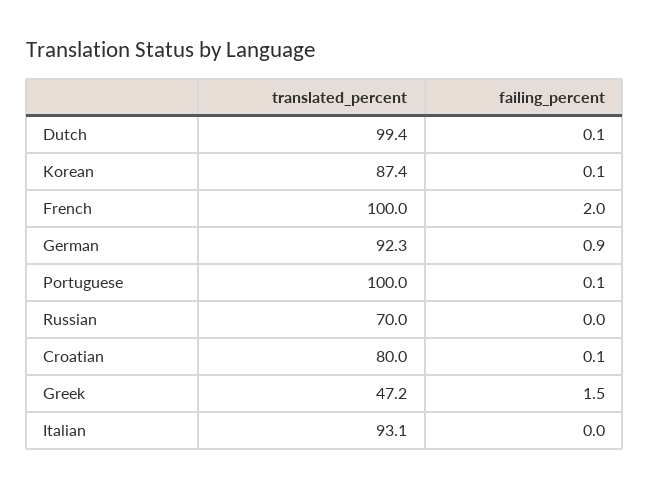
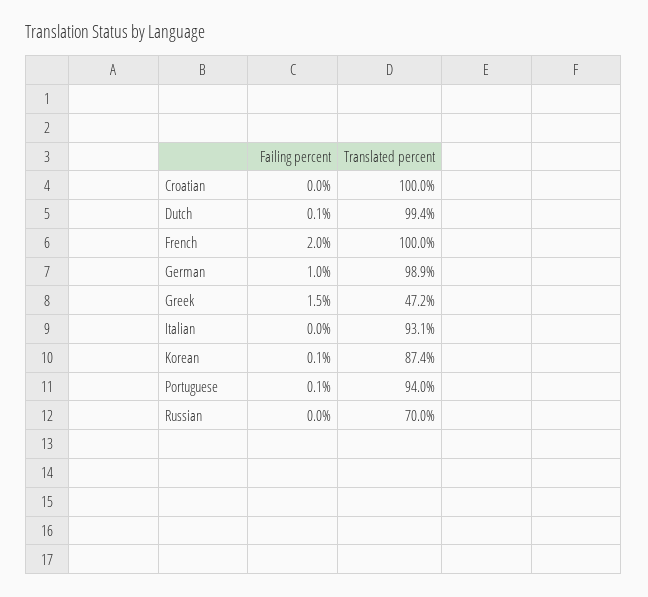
  {
    "translated_percent": {
      "Dutch": 99.4,
      "Korean": 87.4,
      "French": 100,
-     "German": 92.3,
+     "German": 98.9,
-     "Portuguese": 100,
+     "Portuguese": 94,
      "Russian": 70,
-     "Croatian": 80,
+     "Croatian": 100,
      "Greek": 47.2,
      "Italian": 93.1
    },
    "failing_percent": {
      "Dutch": 0.1,
      "Korean": 0.1,
      "French": 2,
-     "German": 0.9,
+     "German": 1,
      "Portuguese": 0.1,
      "Russian": 0,
-     "Croatian": 0.1,
+     "Croatian": 0,
      "Greek": 1.5,
      "Italian": 0
    }
  }

